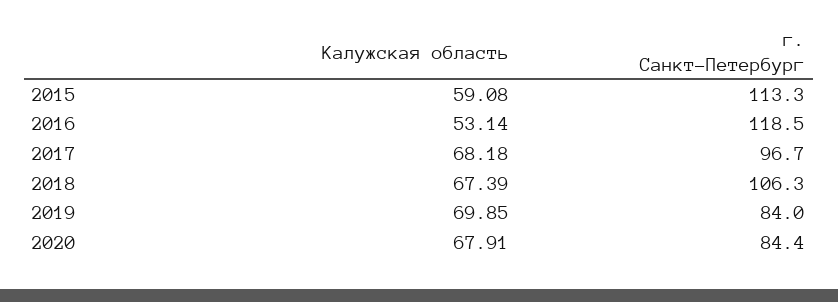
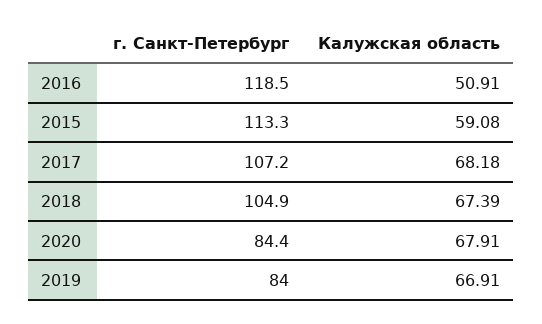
  {
    "Калужская область": {
      "2015": 59.08,
-     "2016": 53.14,
+     "2016": 50.91,
      "2017": 68.18,
      "2018": 67.39,
-     "2019": 69.85,
+     "2019": 66.91,
      "2020": 67.91
    },
    "г. Санкт-Петербург": {
      "2015": 113.3,
      "2016": 118.5,
-     "2017": 96.7,
+     "2017": 107.2,
-     "2018": 106.3,
+     "2018": 104.9,
      "2019": 84,
      "2020": 84.4
    }
  }

